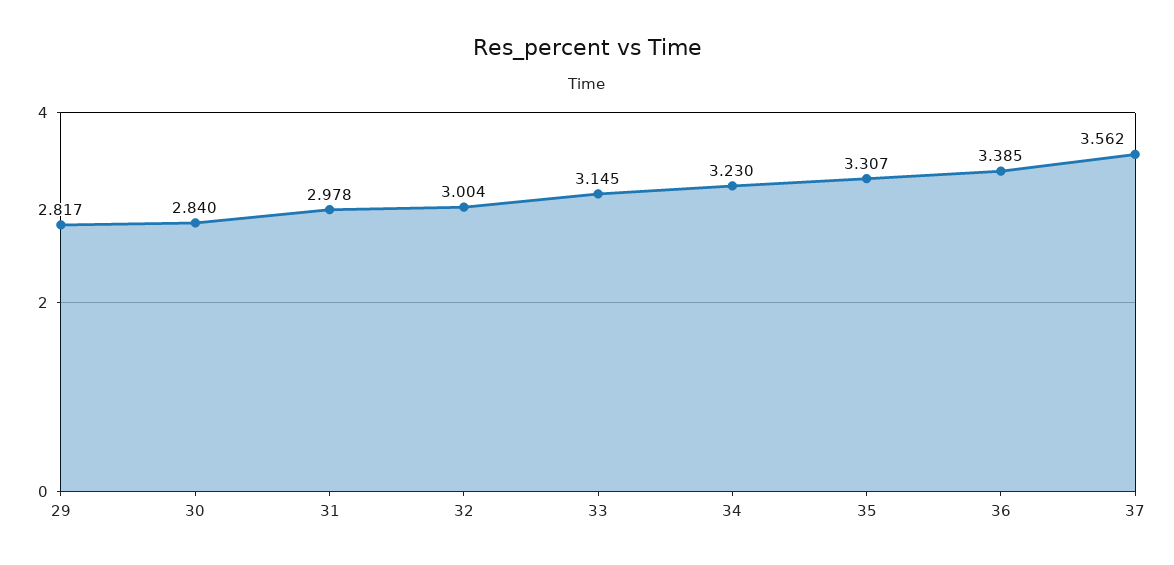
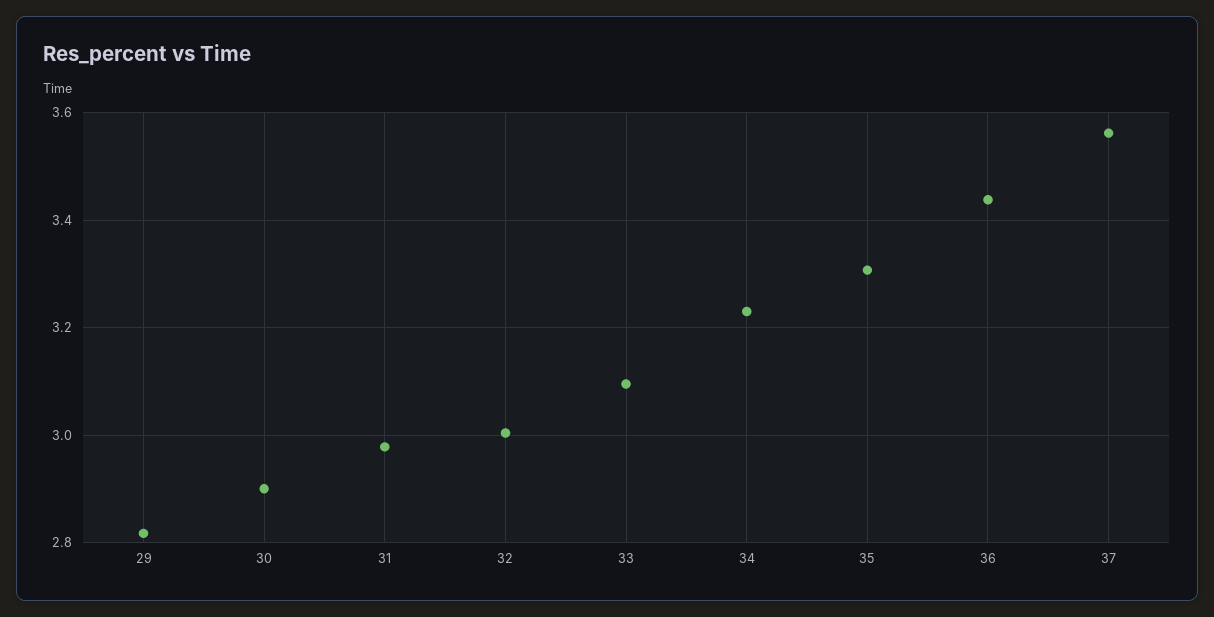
  {
    "29": 2.817,
-   "30": 2.84,
+   "30": 2.9,
    "31": 2.978,
    "32": 3.004,
-   "33": 3.145,
+   "33": 3.1,
    "34": 3.23,
    "35": 3.307,
-   "36": 3.385,
+   "36": 3.44,
    "37": 3.562
  }

